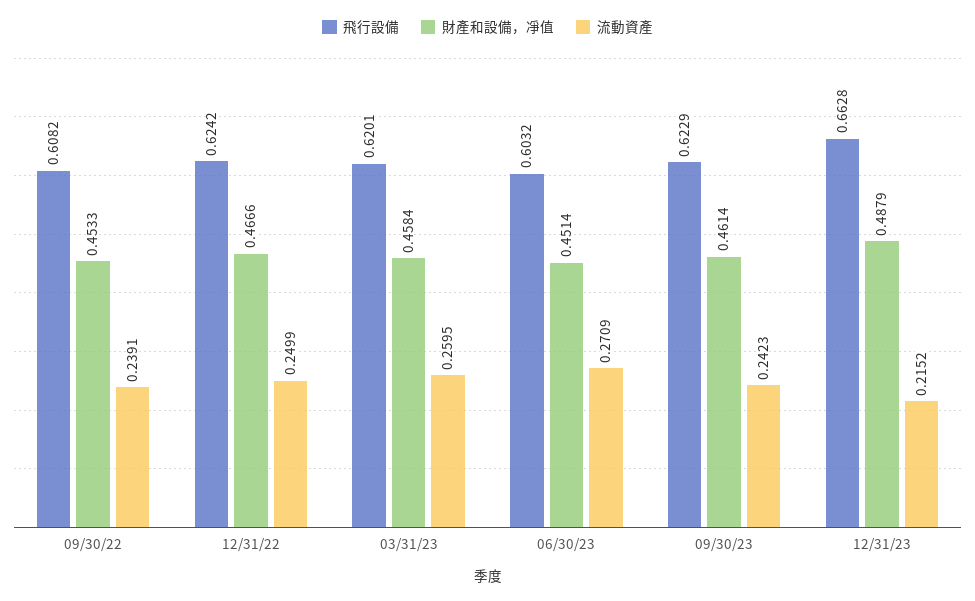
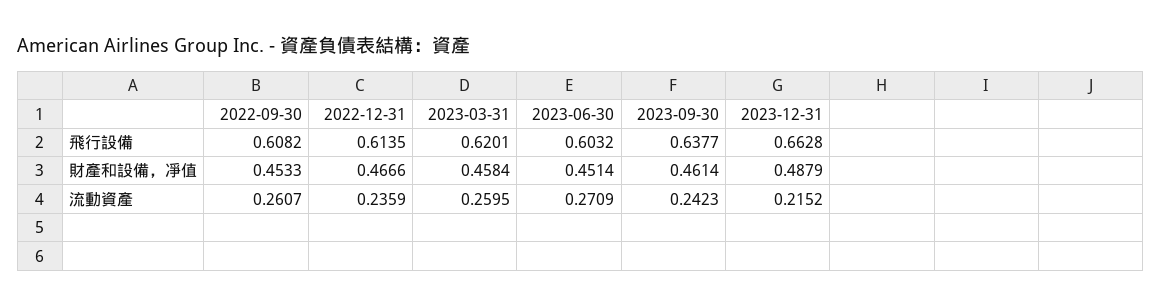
  {
    "飛行設備": {
      "09/30/22": 0.6082,
-     "12/31/22": 0.6242,
+     "12/31/22": 0.6135,
      "03/31/23": 0.6201,
      "06/30/23": 0.6032,
-     "09/30/23": 0.6229,
+     "09/30/23": 0.6377,
      "12/31/23": 0.6628
    },
    "財產和設備，凈值": {
      "09/30/22": 0.4533,
      "12/31/22": 0.4666,
      "03/31/23": 0.4584,
      "06/30/23": 0.4514,
      "09/30/23": 0.4614,
      "12/31/23": 0.4879
    },
    "流動資產": {
-     "09/30/22": 0.2391,
+     "09/30/22": 0.2607,
-     "12/31/22": 0.2499,
+     "12/31/22": 0.2359,
      "03/31/23": 0.2595,
      "06/30/23": 0.2709,
      "09/30/23": 0.2423,
      "12/31/23": 0.2152
    }
  }

